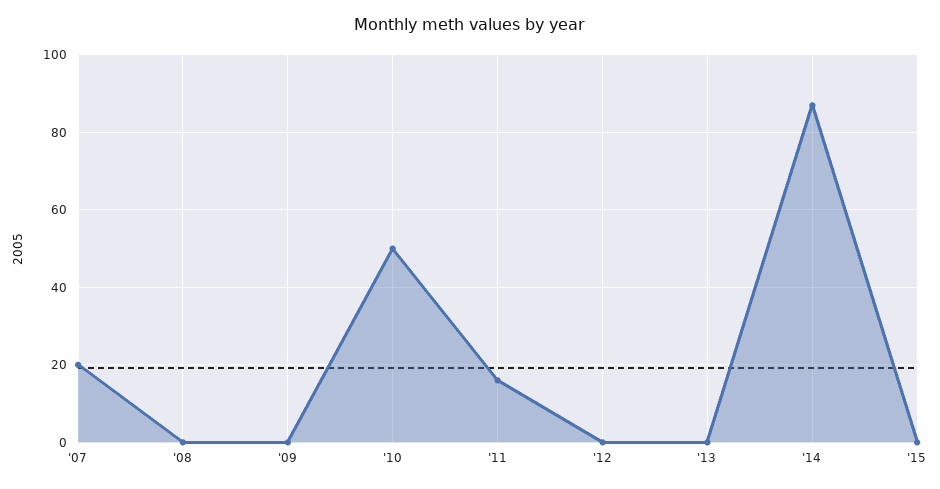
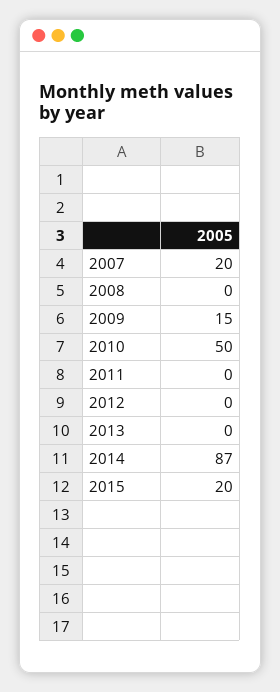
  {
    "'07": 20,
    "'08": 0,
-   "'09": 0,
+   "'09": 15,
    "'10": 50,
-   "'11": 15,
+   "'11": 0,
    "'12": 0,
    "'13": 0,
    "'14": 87,
-   "'15": 0
+   "'15": 20
  }

